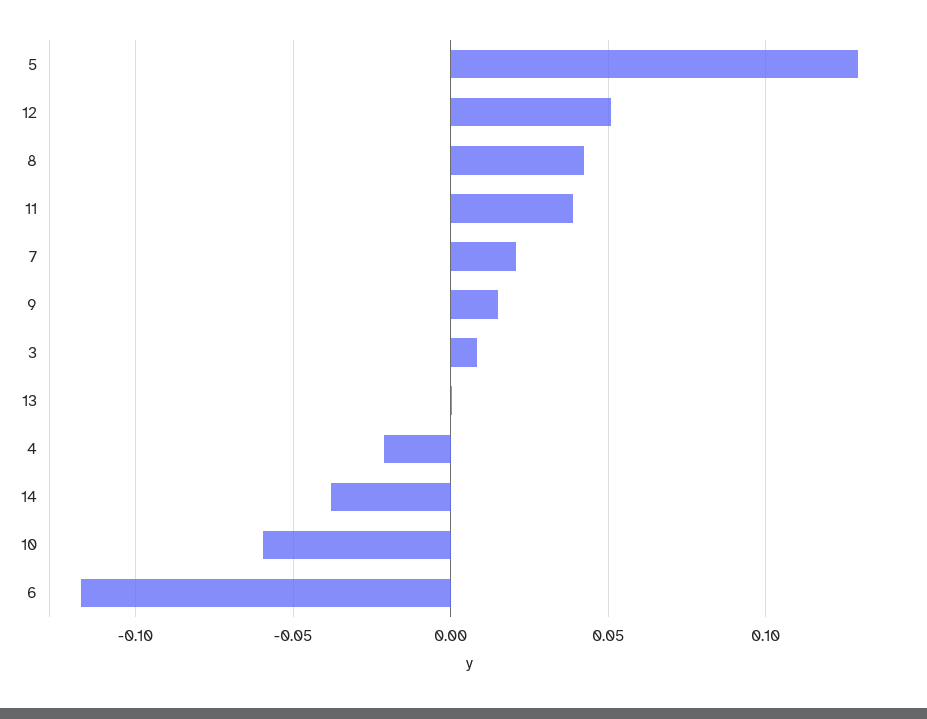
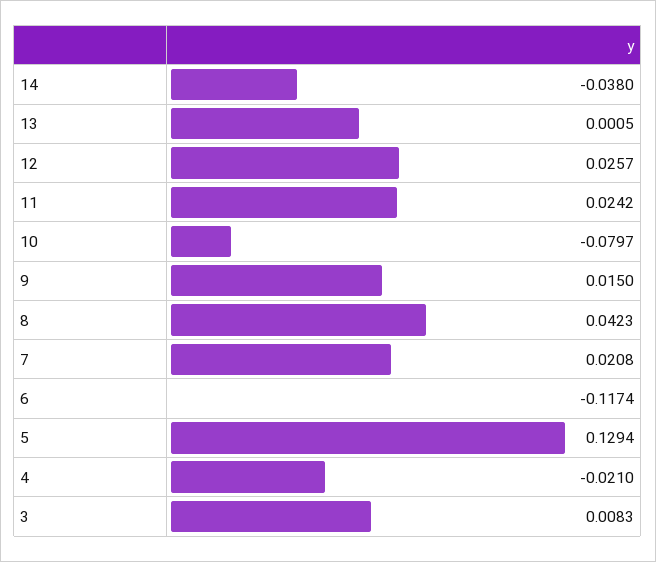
  {
    "5": 0.1294,
-   "12": 0.05,
+   "12": 0.0257,
    "8": 0.0423,
-   "11": 0.04,
+   "11": 0.0242,
    "7": 0.0208,
    "9": 0.015,
    "3": 0.0083,
    "13": 0.0005,
    "4": -0.021,
    "14": -0.038,
-   "10": -0.06,
+   "10": -0.0797,
    "6": -0.1174
  }

